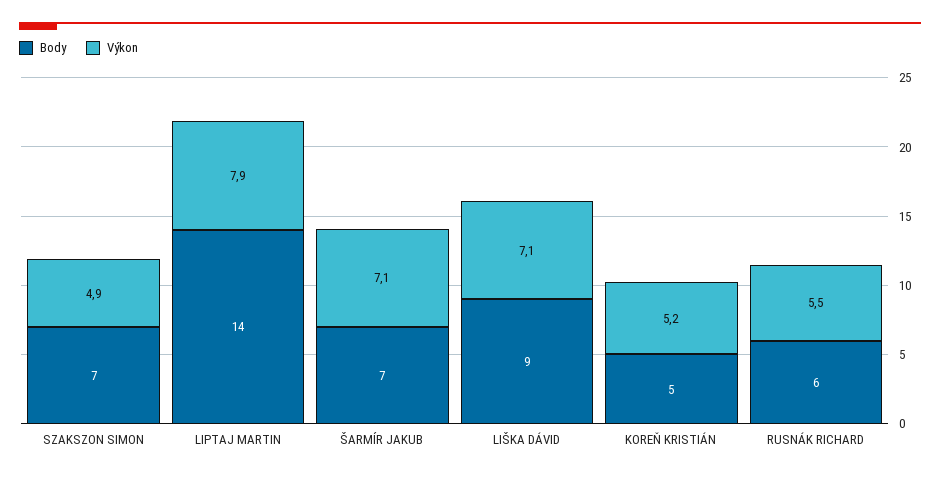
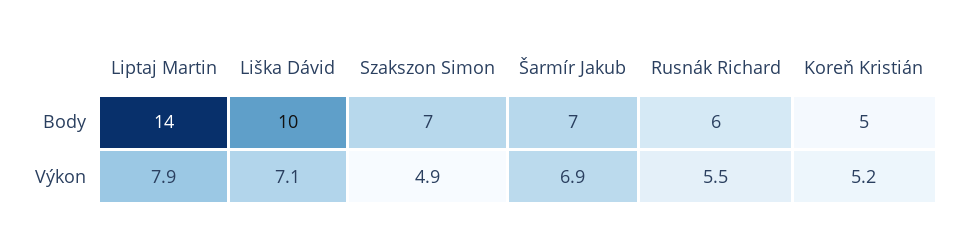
  {
    "Body": {
      "SZAKSZON SIMON": 7,
      "LIPTAJ MARTIN": 14,
      "ŠARMÍR JAKUB": 7,
-     "LIŠKA DÁVID": 9,
+     "LIŠKA DÁVID": 10,
      "KOREŇ KRISTIÁN": 5,
      "RUSNÁK RICHARD": 6
    },
    "Výkon": {
      "SZAKSZON SIMON": 4.9,
      "LIPTAJ MARTIN": 7.9,
-     "ŠARMÍR JAKUB": 7.1,
+     "ŠARMÍR JAKUB": 6.9,
      "LIŠKA DÁVID": 7.1,
      "KOREŇ KRISTIÁN": 5.2,
      "RUSNÁK RICHARD": 5.5
    }
  }

